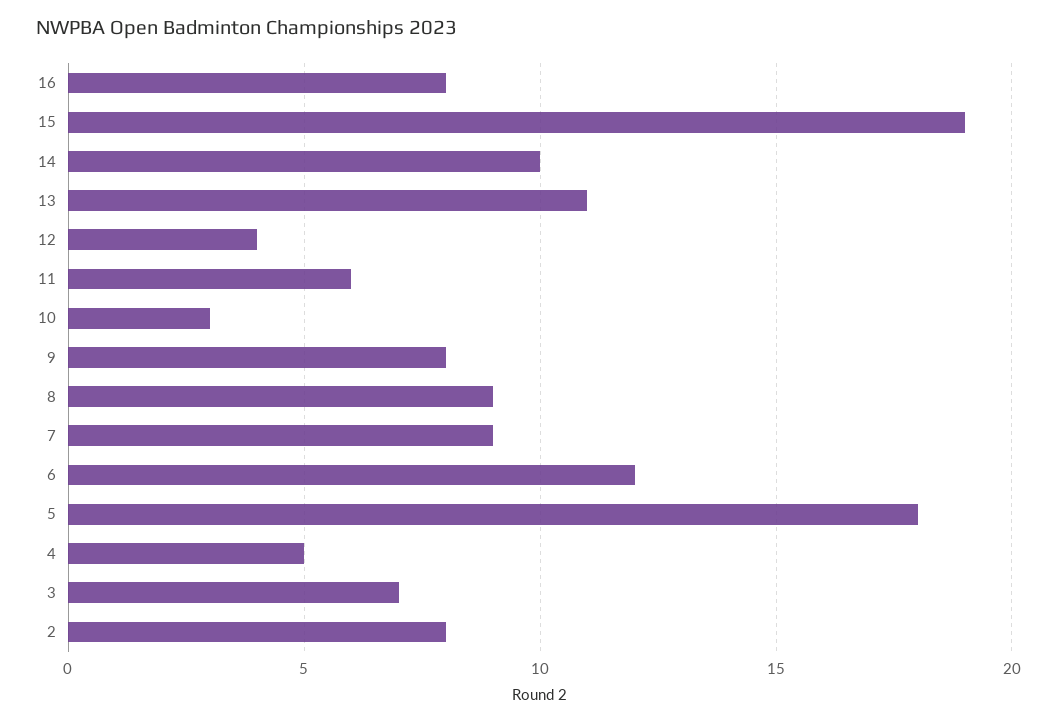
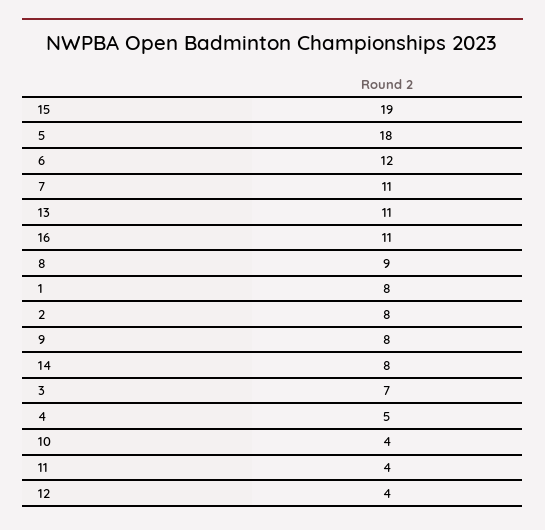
  {
-   "16": 8,
+   "16": 11,
    "15": 19,
-   "14": 10,
+   "14": 8,
    "13": 11,
    "12": 4,
-   "11": 6,
+   "11": 4,
-   "10": 3,
+   "10": 4,
    "9": 8,
    "8": 9,
-   "7": 9,
+   "7": 11,
    "6": 12,
    "5": 18,
    "4": 5,
    "3": 7,
-   "2": 8
+   "2": 8,
+   "1": 8
  }

